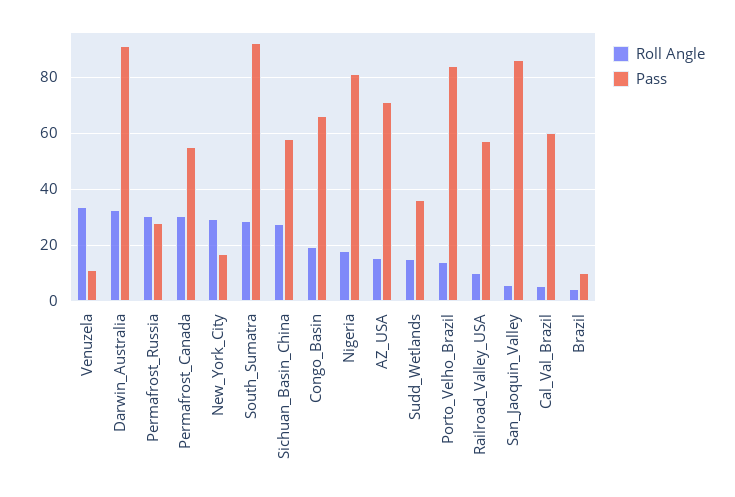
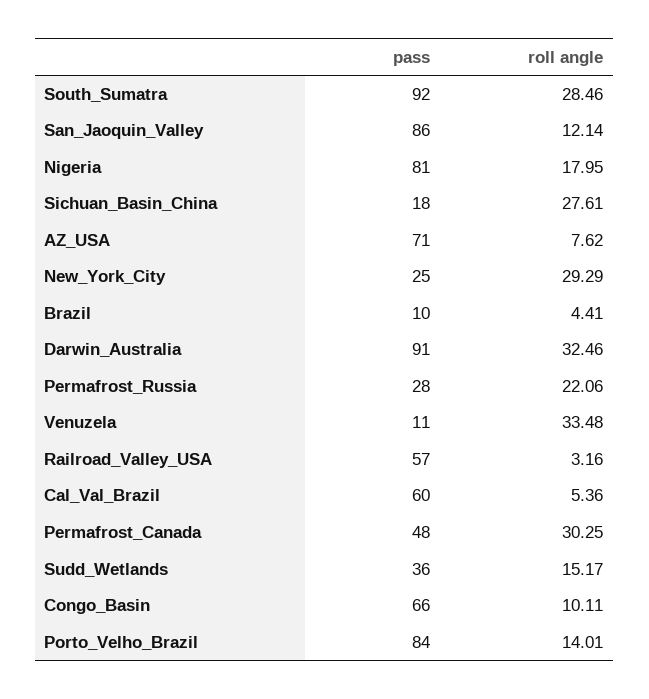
  {
    "Roll Angle": {
      "Venuzela": 33.48,
      "Darwin_Australia": 32.46,
-     "Permafrost_Russia": 30,
+     "Permafrost_Russia": 22.06,
      "Permafrost_Canada": 30.25,
      "New_York_City": 29.29,
      "South_Sumatra": 28.46,
      "Sichuan_Basin_China": 27.61,
-     "Congo_Basin": 20,
+     "Congo_Basin": 10.11,
      "Nigeria": 17.95,
-     "AZ_USA": 15,
+     "AZ_USA": 7.62,
      "Sudd_Wetlands": 15.17,
      "Porto_Velho_Brazil": 14.01,
-     "Railroad_Valley_USA": 10,
+     "Railroad_Valley_USA": 3.16,
-     "San_Jaoquin_Valley": 5,
+     "San_Jaoquin_Valley": 12.14,
      "Cal_Val_Brazil": 5.36,
      "Brazil": 4.41
    },
    "Pass": {
      "Venuzela": 11,
      "Darwin_Australia": 91,
      "Permafrost_Russia": 28,
-     "Permafrost_Canada": 55,
+     "Permafrost_Canada": 48,
-     "New_York_City": 17.5,
+     "New_York_City": 25,
      "South_Sumatra": 92,
-     "Sichuan_Basin_China": 57.5,
+     "Sichuan_Basin_China": 18,
      "Congo_Basin": 66,
      "Nigeria": 81,
      "AZ_USA": 71,
      "Sudd_Wetlands": 36,
      "Porto_Velho_Brazil": 84,
      "Railroad_Valley_USA": 57,
      "San_Jaoquin_Valley": 86,
      "Cal_Val_Brazil": 60,
      "Brazil": 10
    }
  }

